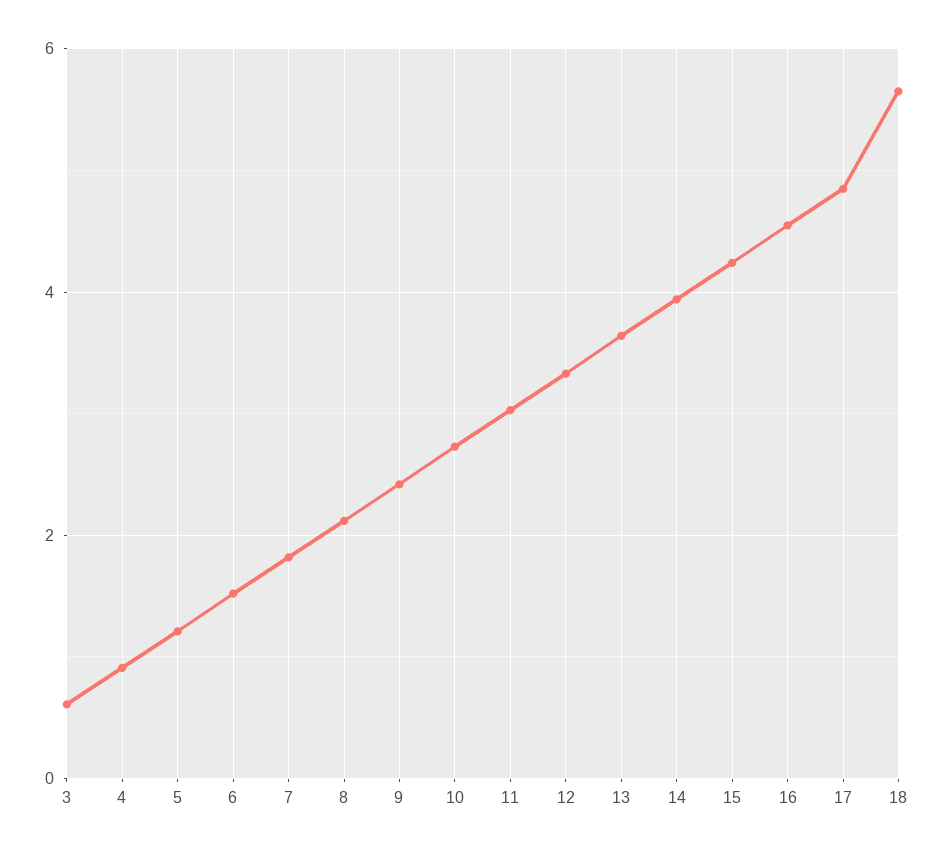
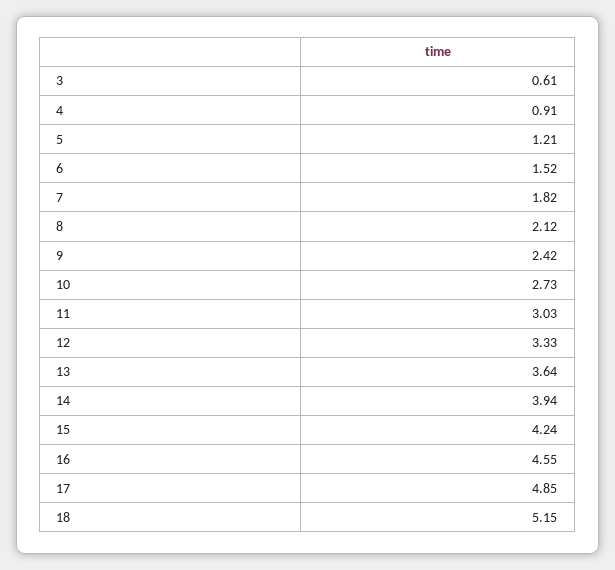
  {
    "3": 0.61,
    "4": 0.91,
    "5": 1.21,
    "6": 1.52,
    "7": 1.82,
    "8": 2.12,
    "9": 2.42,
    "10": 2.73,
    "11": 3.03,
    "12": 3.33,
    "13": 3.64,
    "14": 3.94,
    "15": 4.24,
    "16": 4.55,
    "17": 4.85,
-   "18": 5.6
+   "18": 5.15
  }

